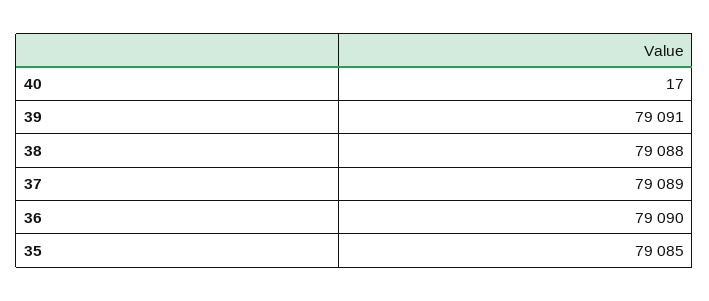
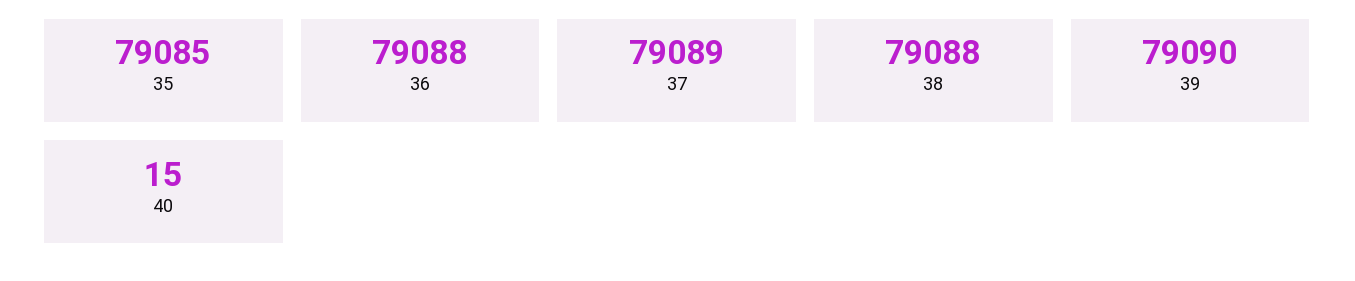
  {
-   "40": 17,
+   "40": 15,
-   "39": 79091,
+   "39": 79090,
    "38": 79088,
    "37": 79089,
-   "36": 79090,
+   "36": 79088,
    "35": 79085
  }

